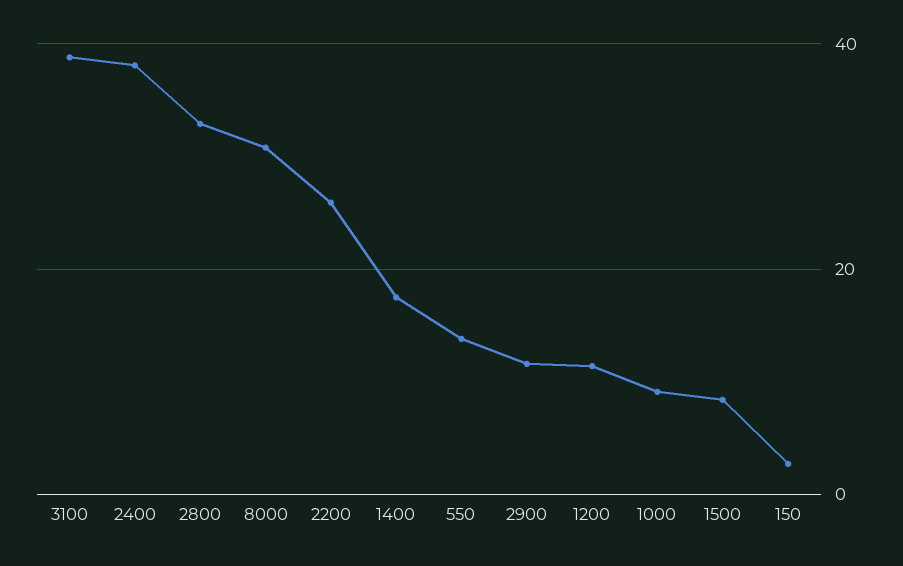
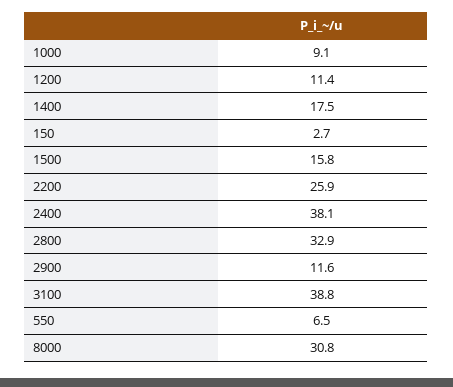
  {
    "3100": 38.8,
    "2400": 38.1,
    "2800": 32.9,
    "8000": 30.8,
    "2200": 25.9,
    "1400": 17.5,
-   "550": 14,
+   "550": 6.5,
    "2900": 11.6,
    "1200": 11.4,
    "1000": 9.1,
-   "1500": 8,
+   "1500": 15.8,
    "150": 2.7
  }

